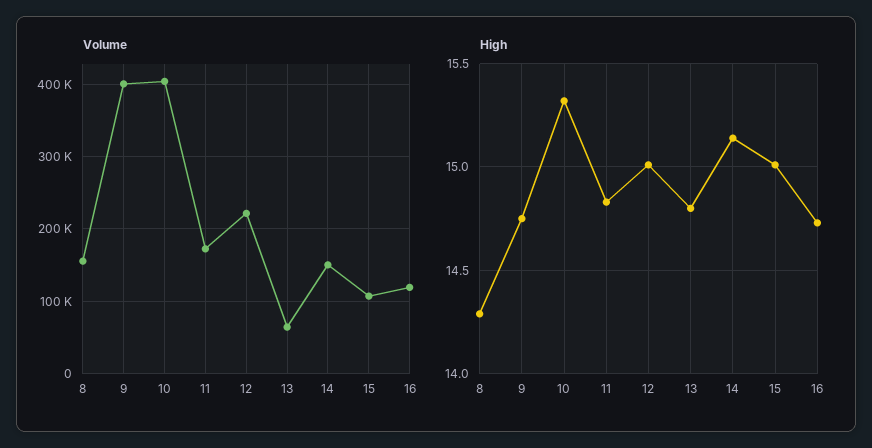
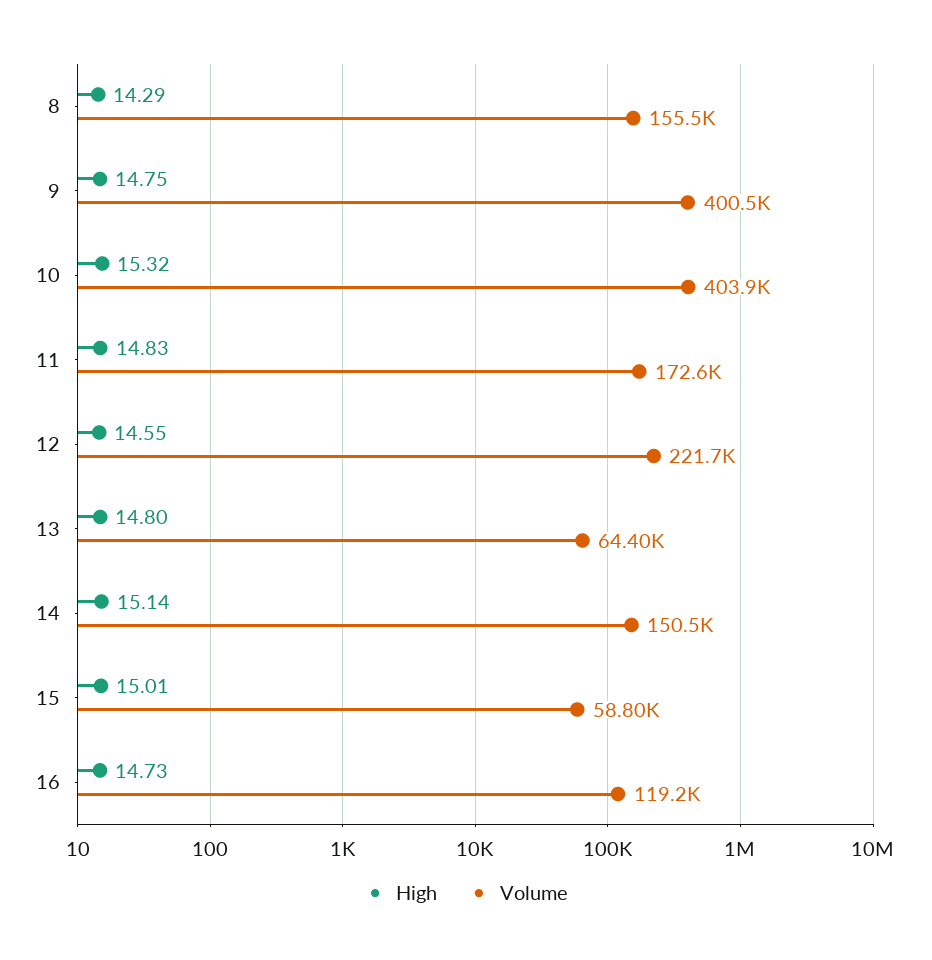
  {
    "Volume": {
      "8": 155500,
      "9": 400500,
      "10": 403900,
      "11": 172600,
      "12": 221700,
      "13": 64400,
      "14": 150500,
-     "15": 110000,
+     "15": 58800,
      "16": 119200
    },
    "High": {
      "8": 14.29,
      "9": 14.75,
      "10": 15.32,
      "11": 14.83,
-     "12": 15,
+     "12": 14.55,
      "13": 14.8,
      "14": 15.14,
      "15": 15.01,
      "16": 14.73
    }
  }

